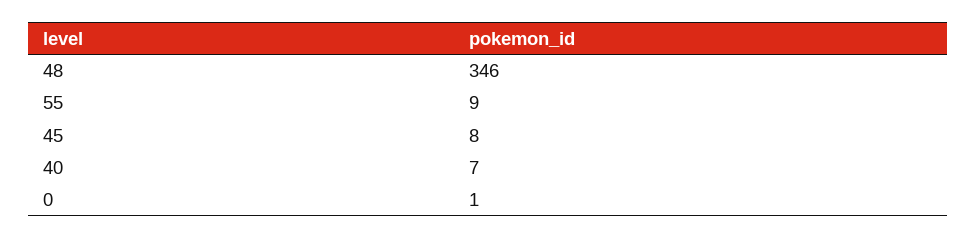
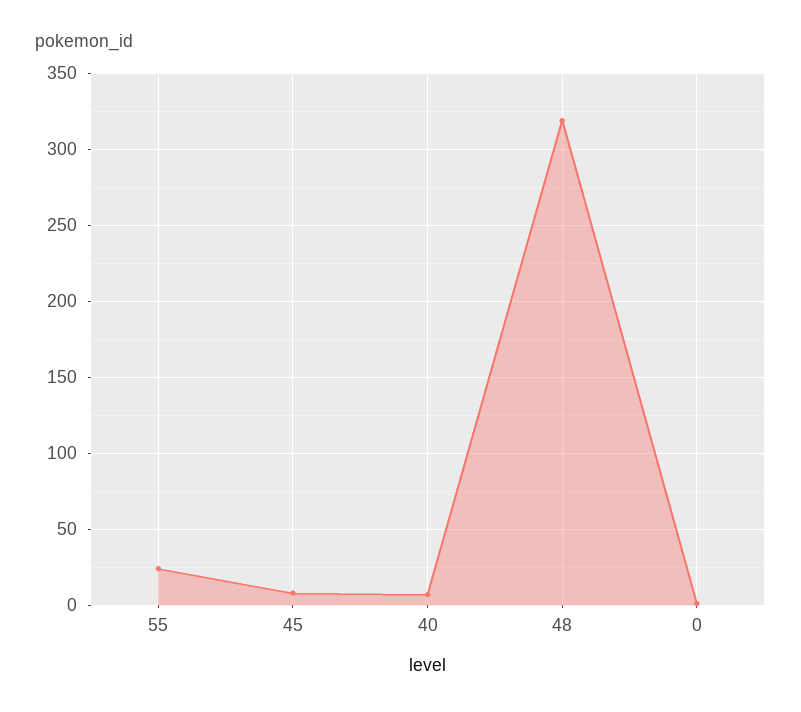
  {
-   "48": 346,
+   "48": 320,
-   "55": 9,
+   "55": 25,
    "45": 8,
    "40": 7,
    "0": 1
  }

